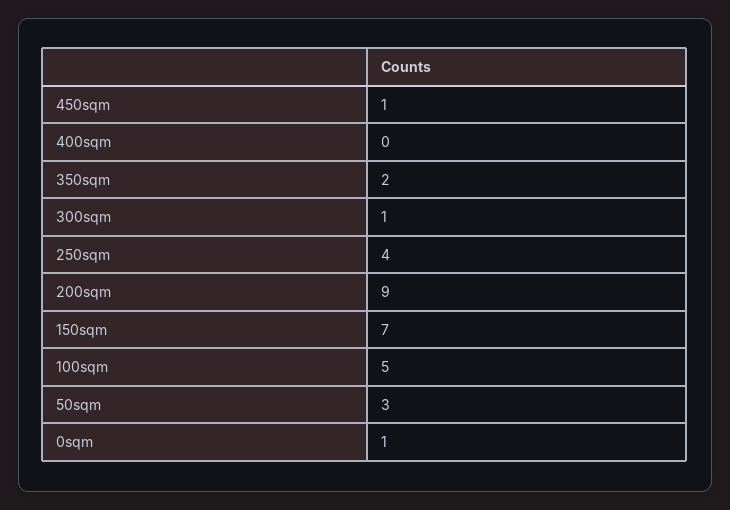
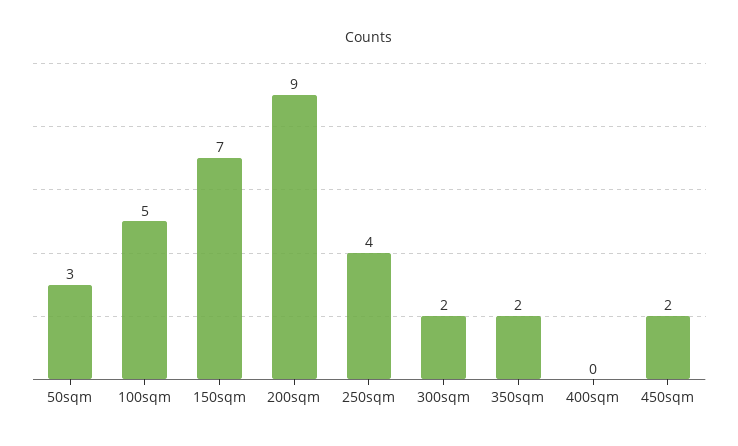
  {
-   "450sqm": 1,
+   "450sqm": 2,
    "400sqm": 0,
    "350sqm": 2,
-   "300sqm": 1,
+   "300sqm": 2,
    "250sqm": 4,
    "200sqm": 9,
    "150sqm": 7,
    "100sqm": 5,
-   "50sqm": 3,
+   "50sqm": 3
-   "0sqm": 1
  }

